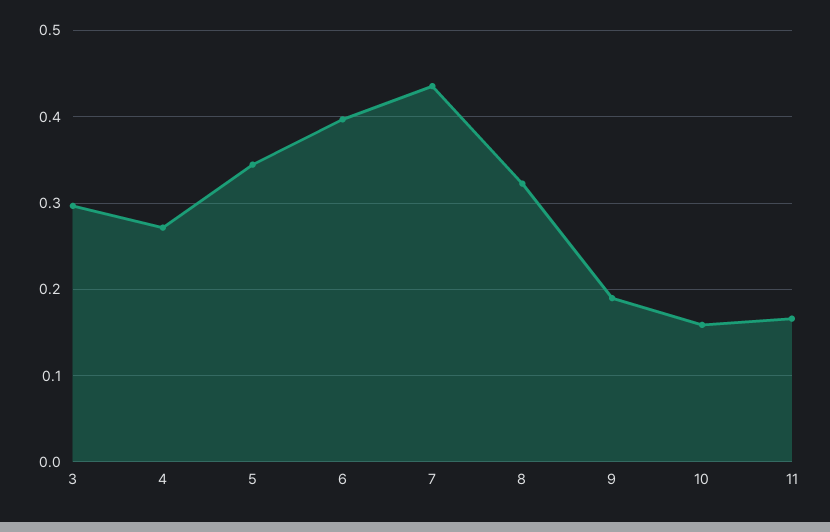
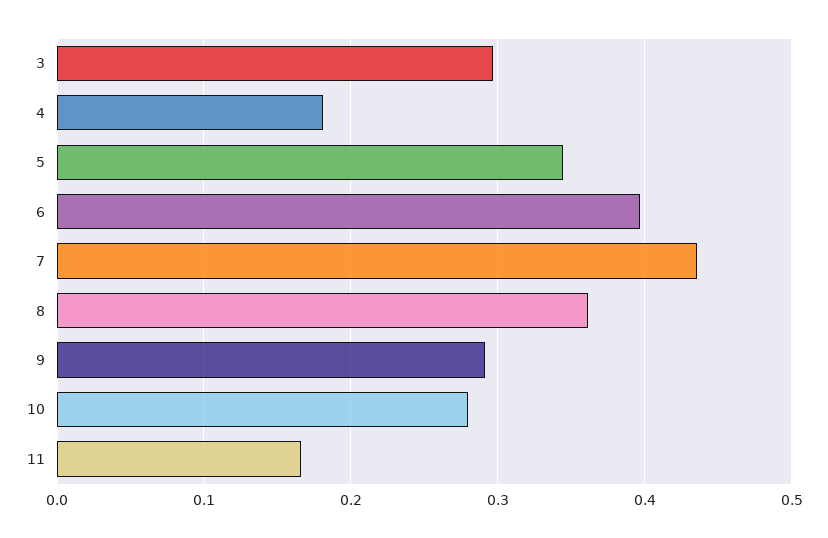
  {
    "3": 0.3,
-   "4": 0.27,
+   "4": 0.18,
    "5": 0.34,
    "6": 0.4,
    "7": 0.44,
-   "8": 0.32,
+   "8": 0.36,
-   "9": 0.19,
+   "9": 0.29,
-   "10": 0.16,
+   "10": 0.28,
    "11": 0.17
  }

